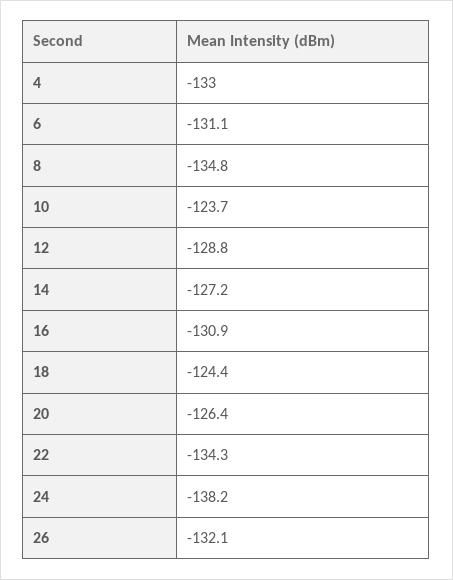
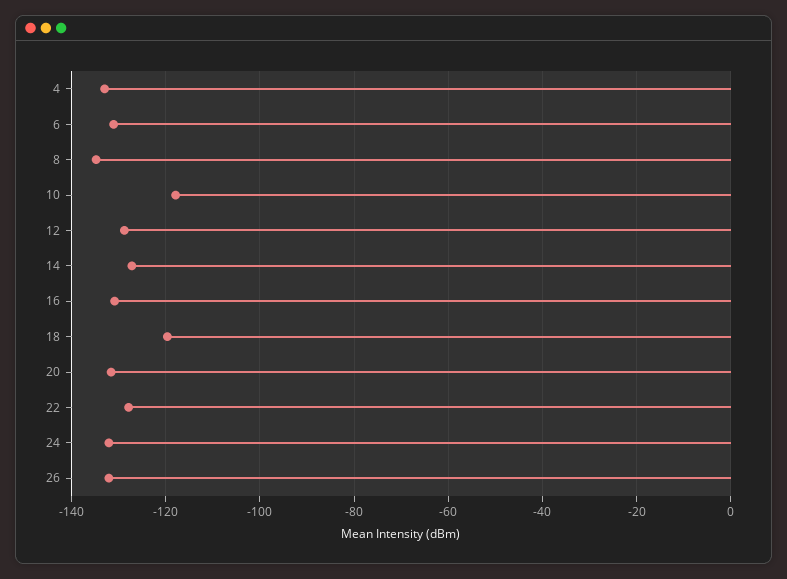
  {
    "4": -133,
    "6": -131.1,
    "8": -134.8,
-   "10": -123.7,
+   "10": -118,
    "12": -128.8,
    "14": -127.2,
    "16": -130.9,
-   "18": -124.4,
+   "18": -120,
-   "20": -126.4,
+   "20": -132,
-   "22": -134.3,
+   "22": -128,
-   "24": -138.2,
+   "24": -132,
    "26": -132.1
  }

